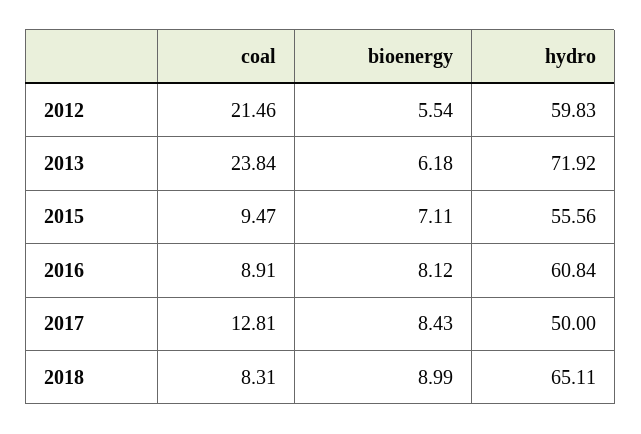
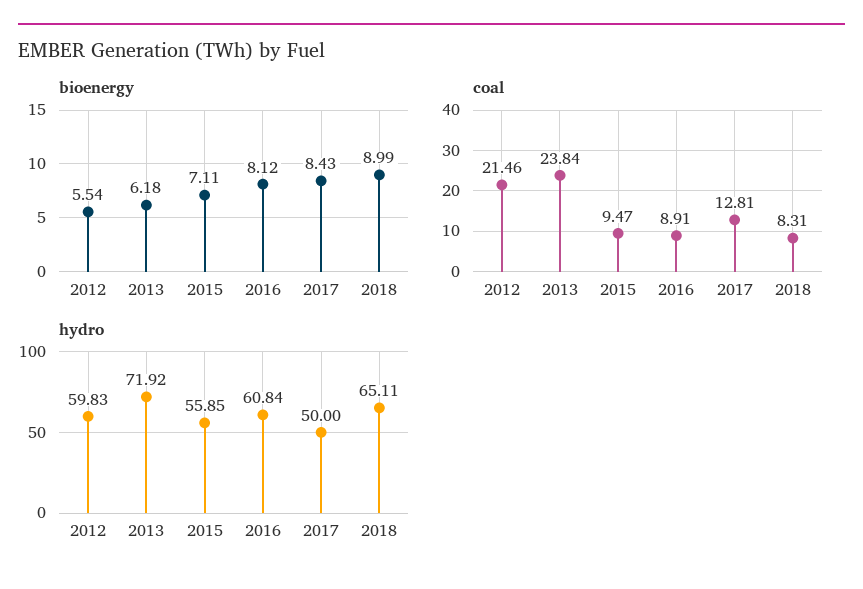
  {
    "coal": {
      "2012": 21.46,
      "2013": 23.84,
      "2015": 9.47,
      "2016": 8.91,
      "2017": 12.81,
      "2018": 8.31
    },
    "bioenergy": {
      "2012": 5.54,
      "2013": 6.18,
      "2015": 7.11,
      "2016": 8.12,
      "2017": 8.43,
      "2018": 8.99
    },
    "hydro": {
      "2012": 59.83,
      "2013": 71.92,
-     "2015": 55.56,
+     "2015": 55.85,
      "2016": 60.84,
      "2017": 50,
      "2018": 65.11
    }
  }

